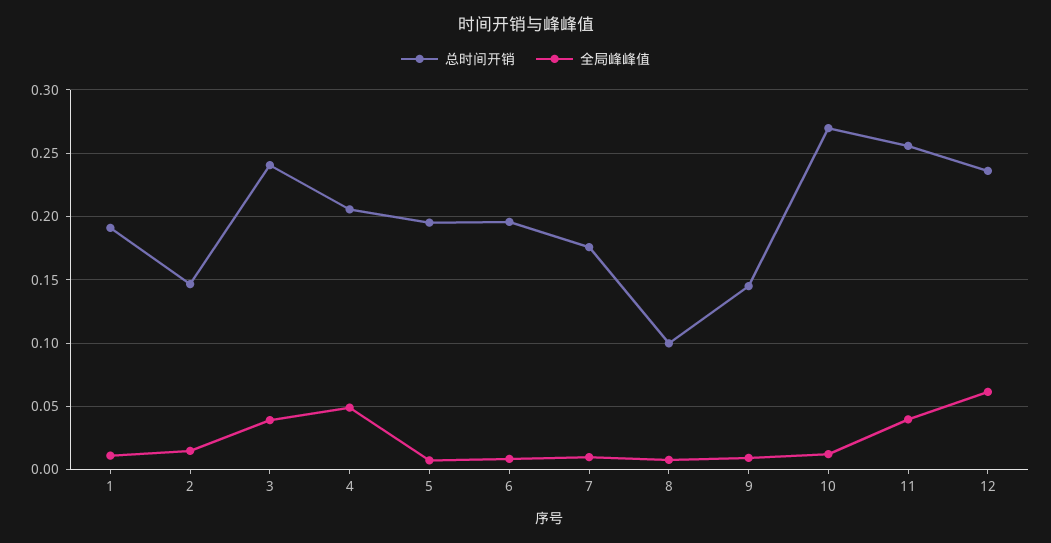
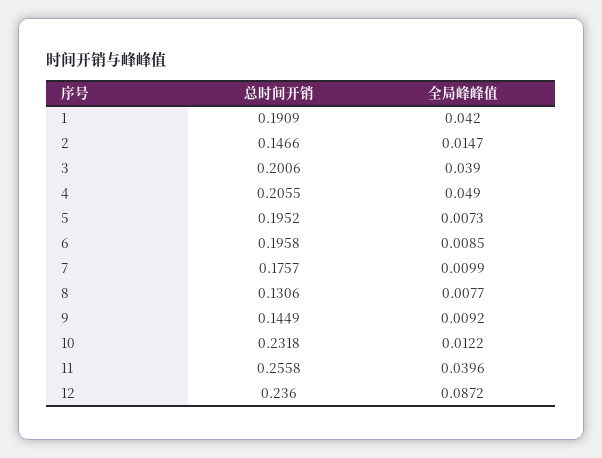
  {
    "总时间开销": {
      "1": 0.1909,
      "2": 0.1466,
-     "3": 0.24,
+     "3": 0.2006,
      "4": 0.2055,
      "5": 0.1952,
      "6": 0.1958,
      "7": 0.1757,
-     "8": 0.1,
+     "8": 0.1306,
      "9": 0.1449,
-     "10": 0.27,
+     "10": 0.2318,
      "11": 0.2558,
      "12": 0.236
    },
    "全局峰峰值": {
-     "1": 0.01,
+     "1": 0.042,
      "2": 0.0147,
      "3": 0.039,
      "4": 0.049,
      "5": 0.0073,
      "6": 0.0085,
      "7": 0.0099,
      "8": 0.0077,
      "9": 0.0092,
      "10": 0.0122,
      "11": 0.0396,
-     "12": 0.06
+     "12": 0.0872
    }
  }

